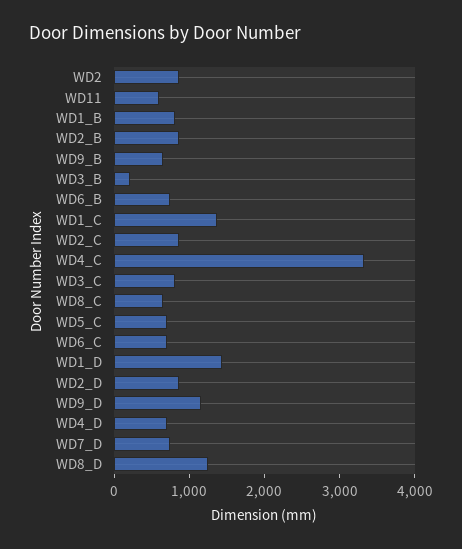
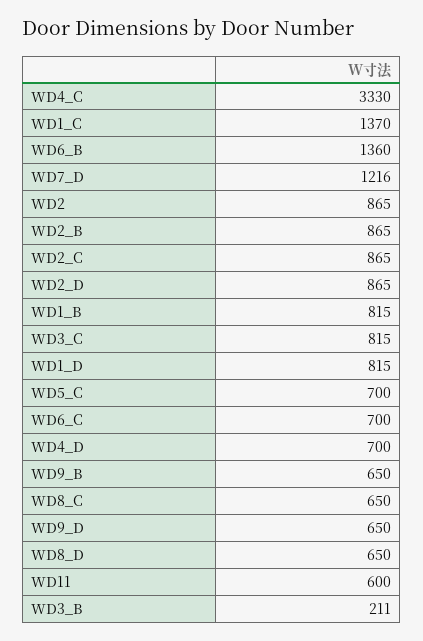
  {
    "WD2": 865,
    "WD11": 600,
    "WD1_B": 815,
    "WD2_B": 865,
    "WD9_B": 650,
    "WD3_B": 211,
-   "WD6_B": 800,
+   "WD6_B": 1360,
    "WD1_C": 1370,
    "WD2_C": 865,
    "WD4_C": 3330,
    "WD3_C": 815,
    "WD8_C": 650,
    "WD5_C": 700,
    "WD6_C": 700,
-   "WD1_D": 1400,
+   "WD1_D": 815,
    "WD2_D": 865,
-   "WD9_D": 1200,
+   "WD9_D": 650,
    "WD4_D": 700,
-   "WD7_D": 800,
+   "WD7_D": 1216,
-   "WD8_D": 1200
+   "WD8_D": 650
  }

